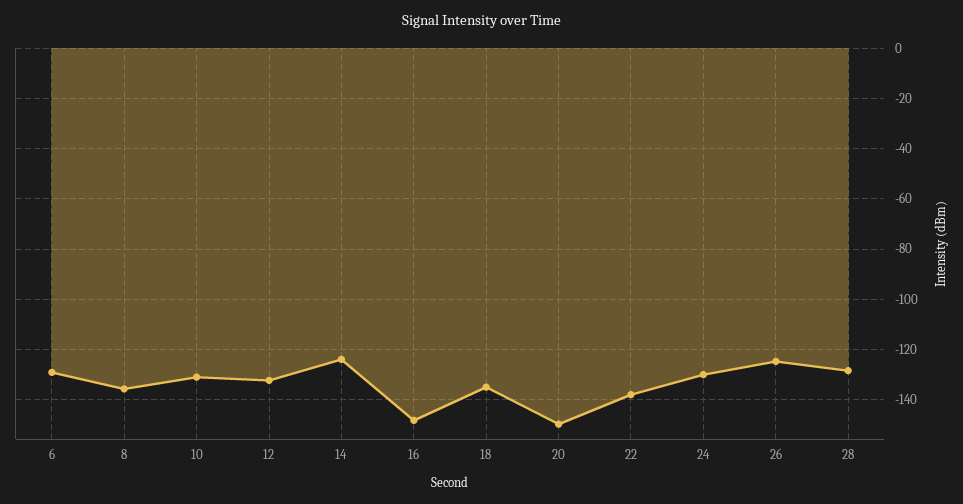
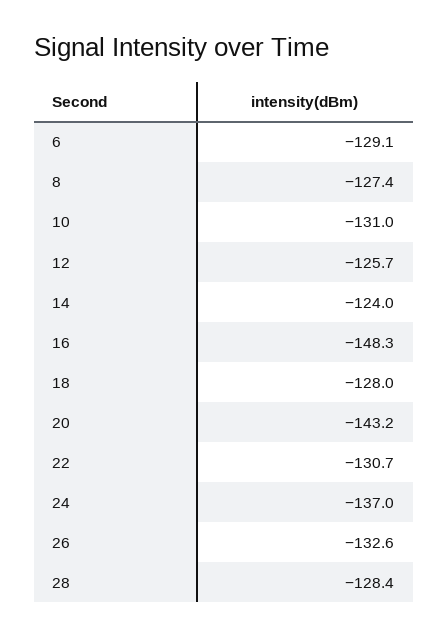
  {
    "6": -129.1,
-   "8": -135,
+   "8": -127.4,
    "10": -131,
-   "12": -132.5,
+   "12": -125.7,
    "14": -124,
    "16": -148.3,
-   "18": -135,
+   "18": -128,
-   "20": -150,
+   "20": -143.2,
-   "22": -137.5,
+   "22": -130.7,
-   "24": -130,
+   "24": -137,
-   "26": -125,
+   "26": -132.6,
    "28": -128.4
  }

